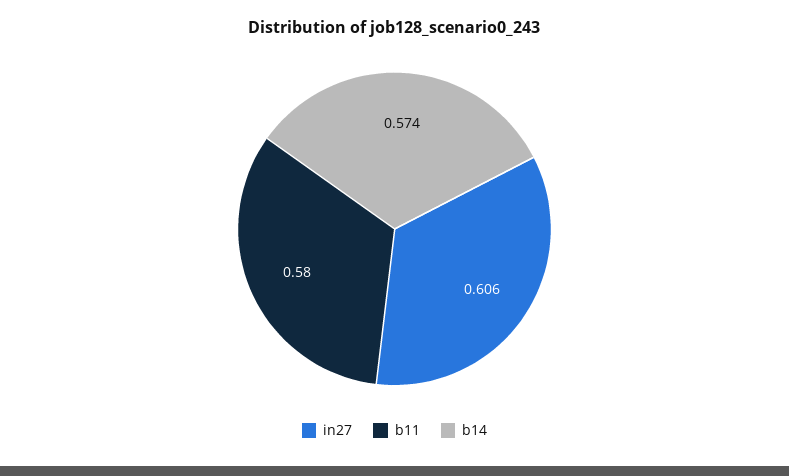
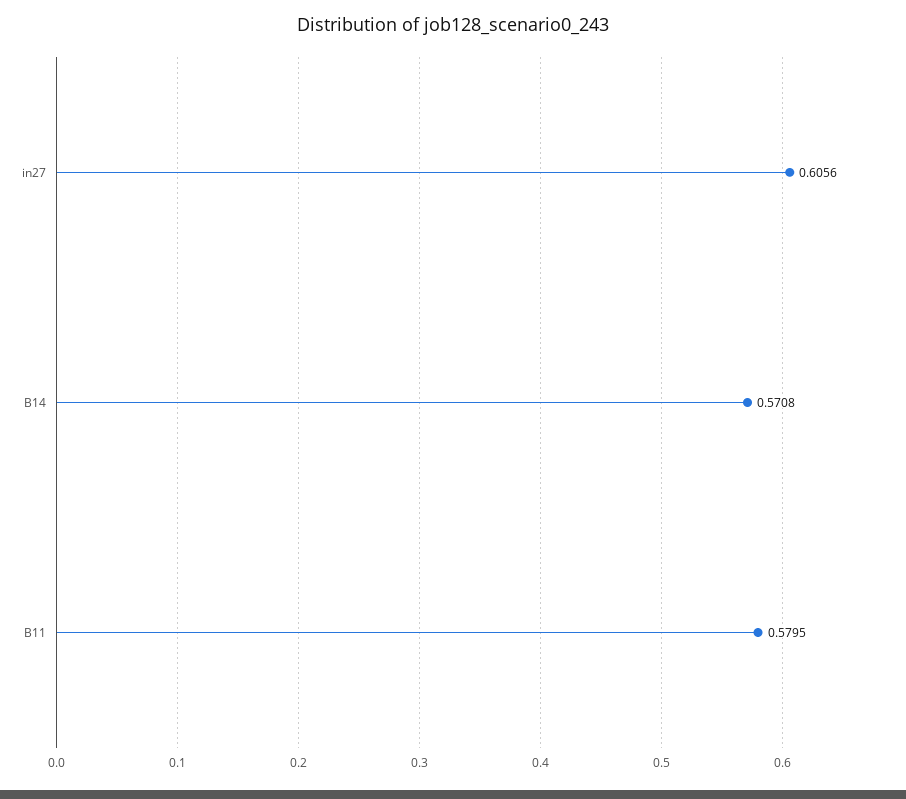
  {
    "in27": 0.6056,
    "b11": 0.5795,
-   "b14": 0.574
+   "b14": 0.5708
  }

